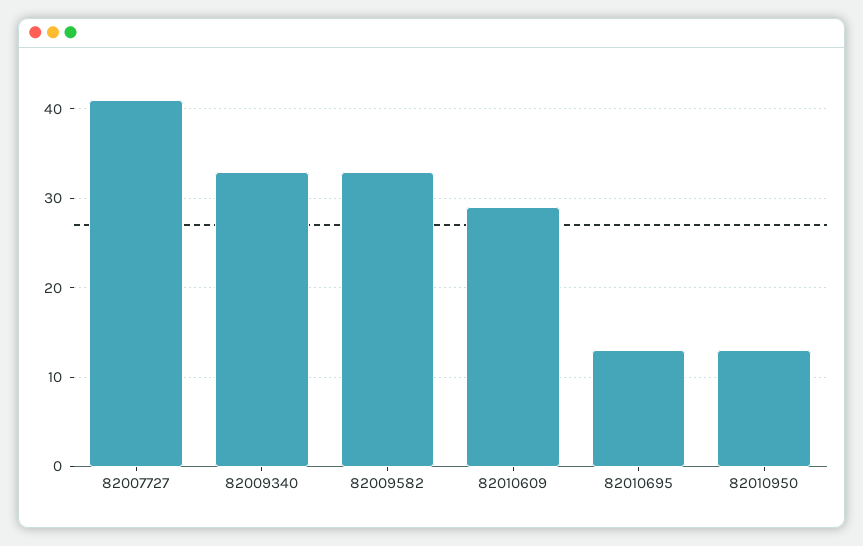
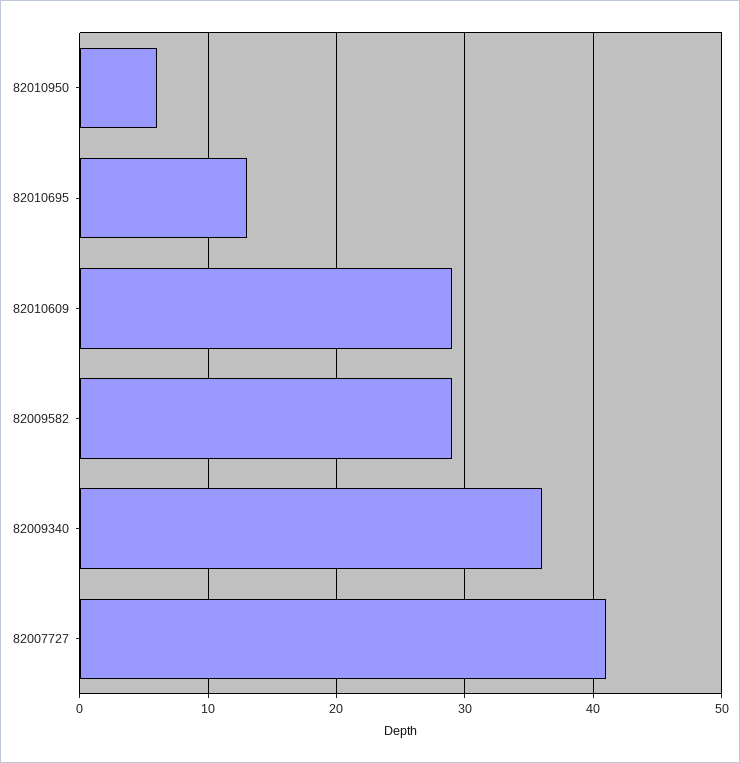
  {
    "82007727": 41,
-   "82009340": 33,
+   "82009340": 36,
-   "82009582": 33,
+   "82009582": 29,
    "82010609": 29,
    "82010695": 13,
-   "82010950": 13
+   "82010950": 6
  }

